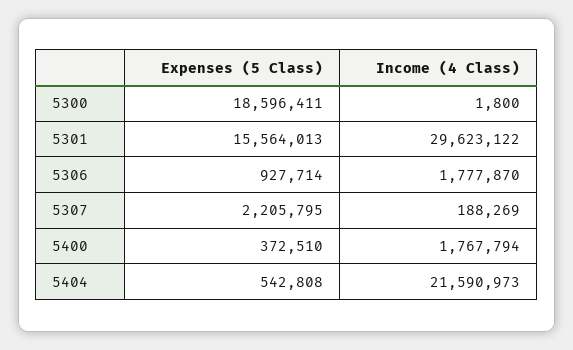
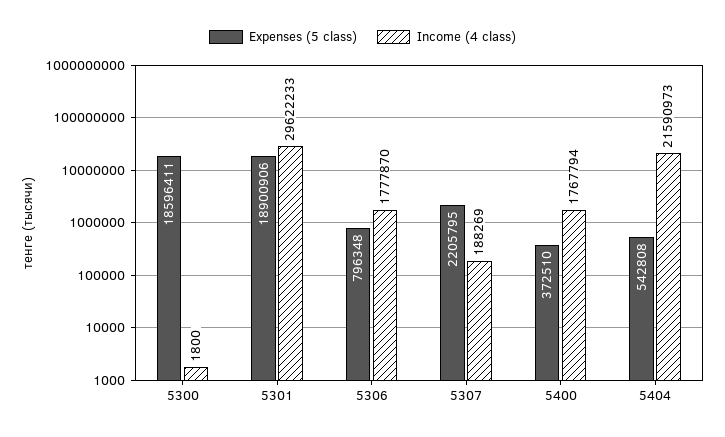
  {
    "Expenses (5 Class)": {
      "5300": 18596411,
-     "5301": 15564013,
+     "5301": 18900906,
-     "5306": 927714,
+     "5306": 796348,
      "5307": 2205795,
      "5400": 372510,
      "5404": 542808
    },
    "Income (4 Class)": {
      "5300": 1800,
-     "5301": 29623122,
+     "5301": 29622233,
      "5306": 1777870,
      "5307": 188269,
      "5400": 1767794,
      "5404": 21590973
    }
  }

